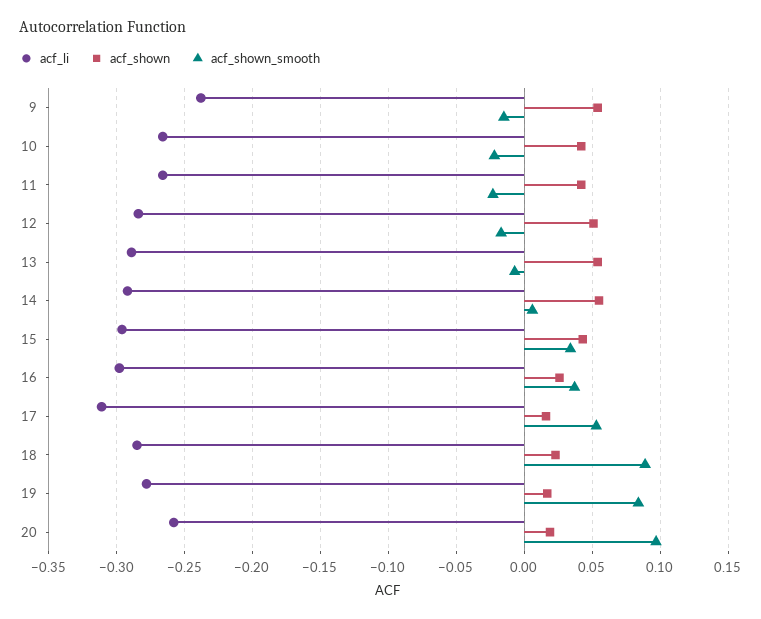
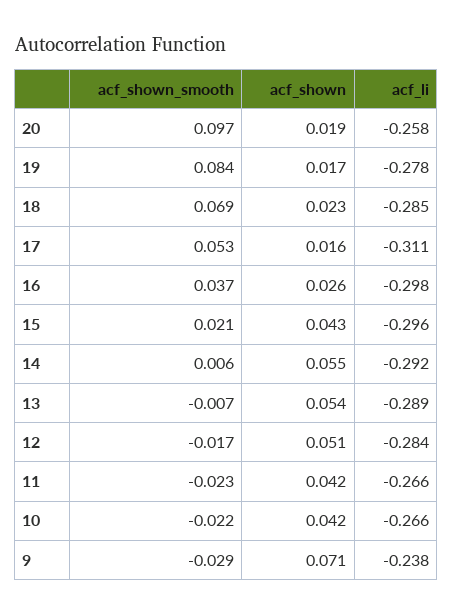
  {
    "acf_li": {
      "9": -0.238,
      "10": -0.266,
      "11": -0.266,
      "12": -0.284,
      "13": -0.289,
      "14": -0.292,
      "15": -0.296,
      "16": -0.298,
      "17": -0.311,
      "18": -0.285,
      "19": -0.278,
      "20": -0.258
    },
    "acf_shown": {
-     "9": 0.055,
+     "9": 0.071,
      "10": 0.042,
      "11": 0.042,
      "12": 0.051,
      "13": 0.054,
      "14": 0.055,
      "15": 0.043,
      "16": 0.026,
      "17": 0.016,
      "18": 0.023,
      "19": 0.017,
      "20": 0.019
    },
    "acf_shown_smooth": {
-     "9": -0.015,
+     "9": -0.029,
      "10": -0.022,
      "11": -0.023,
      "12": -0.017,
      "13": -0.007,
      "14": 0.006,
-     "15": 0.035,
+     "15": 0.021,
      "16": 0.037,
      "17": 0.053,
-     "18": 0.09,
+     "18": 0.069,
      "19": 0.084,
      "20": 0.097
    }
  }

